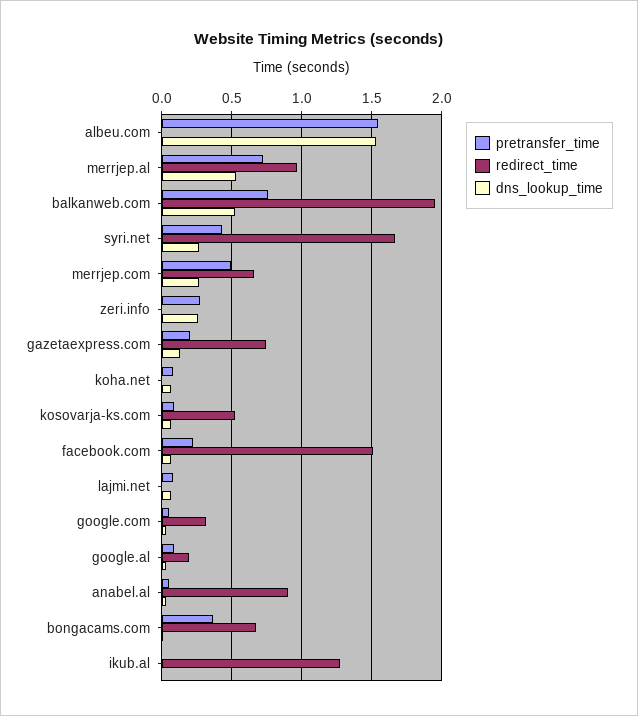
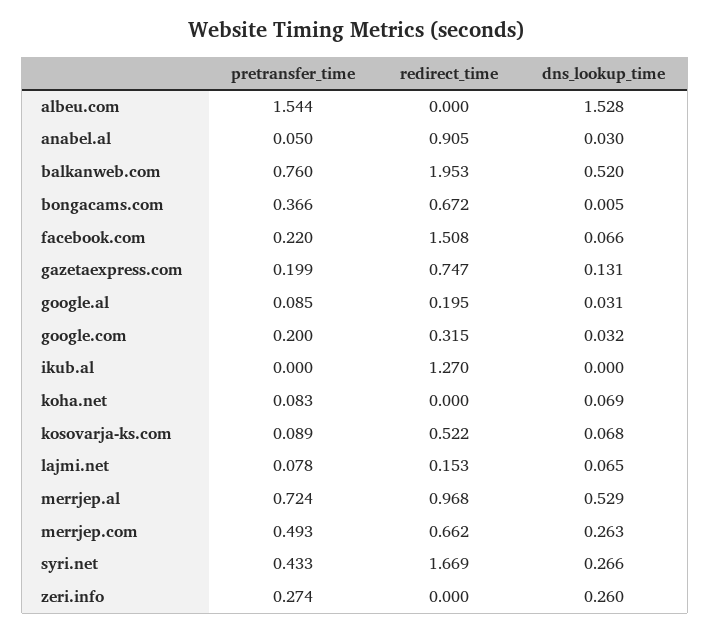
  {
    "pretransfer_time": {
      "albeu.com": 1.544,
      "merrjep.al": 0.724,
      "balkanweb.com": 0.76,
      "syri.net": 0.433,
      "merrjep.com": 0.493,
      "zeri.info": 0.274,
      "gazetaexpress.com": 0.199,
      "koha.net": 0.083,
      "kosovarja-ks.com": 0.089,
      "facebook.com": 0.22,
      "lajmi.net": 0.078,
-     "google.com": 0.05,
+     "google.com": 0.2,
      "google.al": 0.085,
      "anabel.al": 0.05,
      "bongacams.com": 0.366,
      "ikub.al": 0
    },
    "redirect_time": {
      "albeu.com": 0,
      "merrjep.al": 0.968,
      "balkanweb.com": 1.953,
      "syri.net": 1.669,
      "merrjep.com": 0.662,
      "zeri.info": 0,
      "gazetaexpress.com": 0.747,
      "koha.net": 0,
      "kosovarja-ks.com": 0.522,
      "facebook.com": 1.508,
-     "lajmi.net": 0,
+     "lajmi.net": 0.153,
      "google.com": 0.315,
      "google.al": 0.195,
      "anabel.al": 0.905,
      "bongacams.com": 0.672,
      "ikub.al": 1.27
    },
    "dns_lookup_time": {
      "albeu.com": 1.528,
      "merrjep.al": 0.529,
      "balkanweb.com": 0.52,
      "syri.net": 0.266,
      "merrjep.com": 0.263,
      "zeri.info": 0.26,
      "gazetaexpress.com": 0.131,
      "koha.net": 0.069,
      "kosovarja-ks.com": 0.068,
      "facebook.com": 0.066,
      "lajmi.net": 0.065,
      "google.com": 0.032,
      "google.al": 0.031,
      "anabel.al": 0.03,
      "bongacams.com": 0.005,
      "ikub.al": 0
    }
  }

